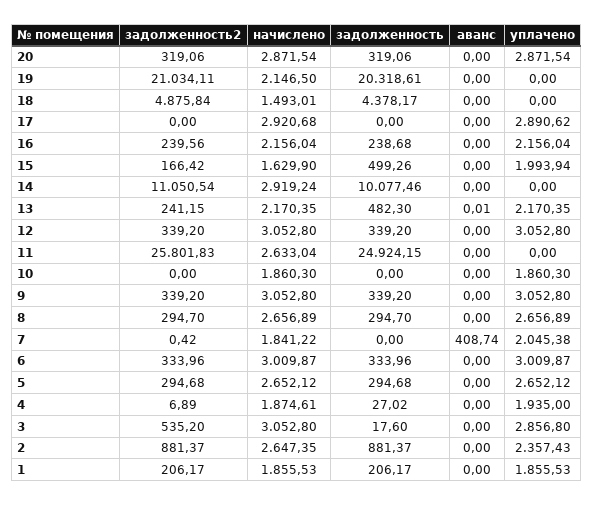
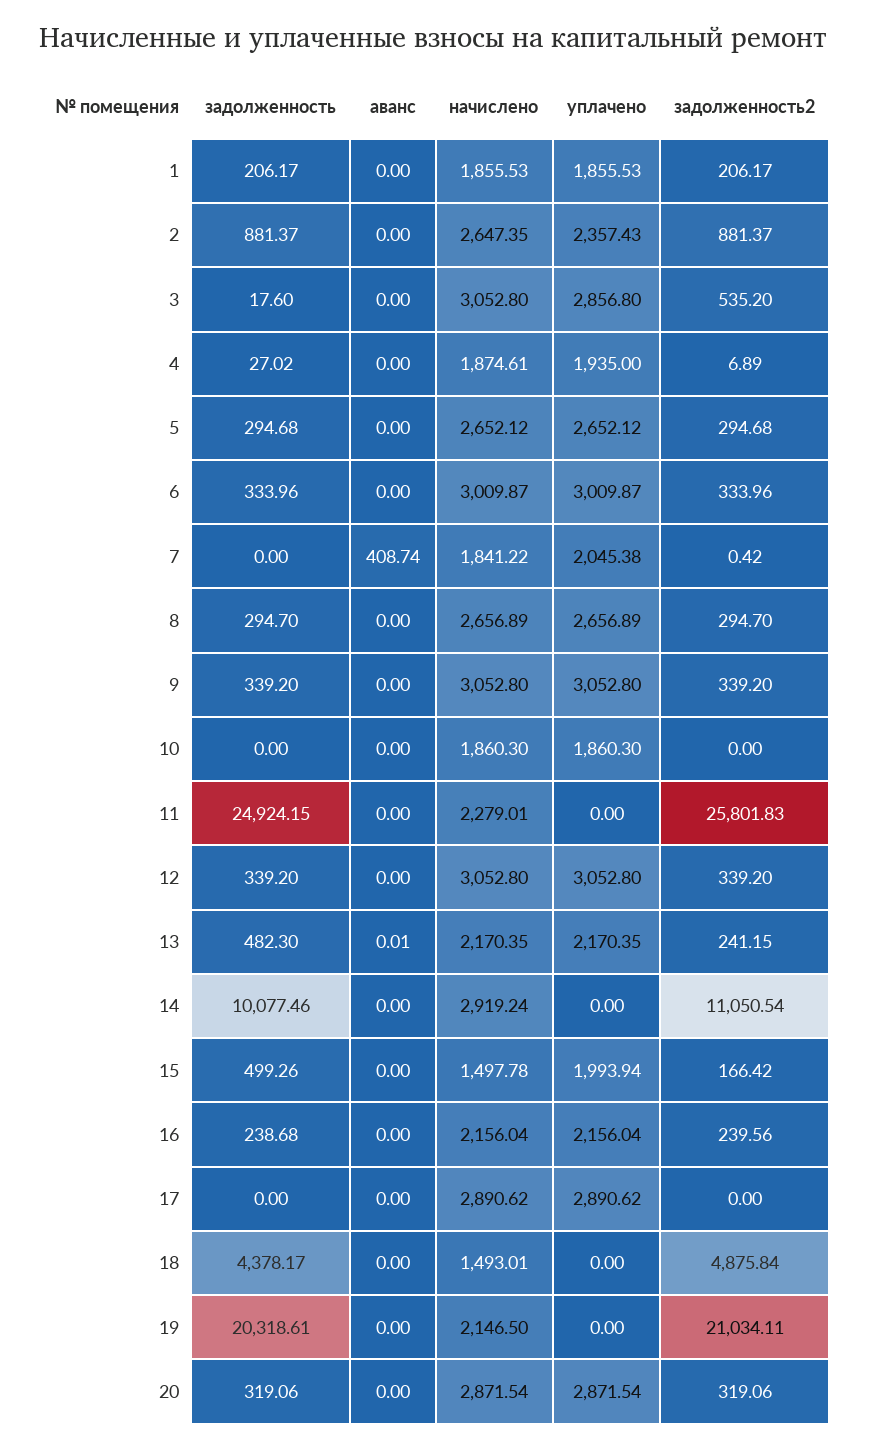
  {
    "задолженность2": {
      "20": 319.06,
      "19": 21034.11,
      "18": 4875.84,
      "17": 0,
      "16": 239.56,
      "15": 166.42,
      "14": 11050.54,
      "13": 241.15,
      "12": 339.2,
      "11": 25801.83,
      "10": 0,
      "9": 339.2,
      "8": 294.7,
      "7": 0.42,
      "6": 333.96,
      "5": 294.68,
      "4": 6.89,
      "3": 535.2,
      "2": 881.37,
      "1": 206.17
    },
    "начислено": {
      "20": 2871.54,
      "19": 2146.5,
      "18": 1493.01,
-     "17": 2920.68,
+     "17": 2890.62,
      "16": 2156.04,
-     "15": 1629.9,
+     "15": 1497.78,
      "14": 2919.24,
      "13": 2170.35,
      "12": 3052.8,
-     "11": 2633.04,
+     "11": 2279.01,
      "10": 1860.3,
      "9": 3052.8,
      "8": 2656.89,
      "7": 1841.22,
      "6": 3009.87,
      "5": 2652.12,
      "4": 1874.61,
      "3": 3052.8,
      "2": 2647.35,
      "1": 1855.53
    },
    "задолженность": {
      "20": 319.06,
      "19": 20318.61,
      "18": 4378.17,
      "17": 0,
      "16": 238.68,
      "15": 499.26,
      "14": 10077.46,
      "13": 482.3,
      "12": 339.2,
      "11": 24924.15,
      "10": 0,
      "9": 339.2,
      "8": 294.7,
      "7": 0,
      "6": 333.96,
      "5": 294.68,
      "4": 27.02,
      "3": 17.6,
      "2": 881.37,
      "1": 206.17
    },
    "аванс": {
      "20": 0,
      "19": 0,
      "18": 0,
      "17": 0,
      "16": 0,
      "15": 0,
      "14": 0,
      "13": 0.01,
      "12": 0,
      "11": 0,
      "10": 0,
      "9": 0,
      "8": 0,
      "7": 408.74,
      "6": 0,
      "5": 0,
      "4": 0,
      "3": 0,
      "2": 0,
      "1": 0
    },
    "уплачено": {
      "20": 2871.54,
      "19": 0,
      "18": 0,
      "17": 2890.62,
      "16": 2156.04,
      "15": 1993.94,
      "14": 0,
      "13": 2170.35,
      "12": 3052.8,
      "11": 0,
      "10": 1860.3,
      "9": 3052.8,
      "8": 2656.89,
      "7": 2045.38,
      "6": 3009.87,
      "5": 2652.12,
      "4": 1935,
      "3": 2856.8,
      "2": 2357.43,
      "1": 1855.53
    }
  }

